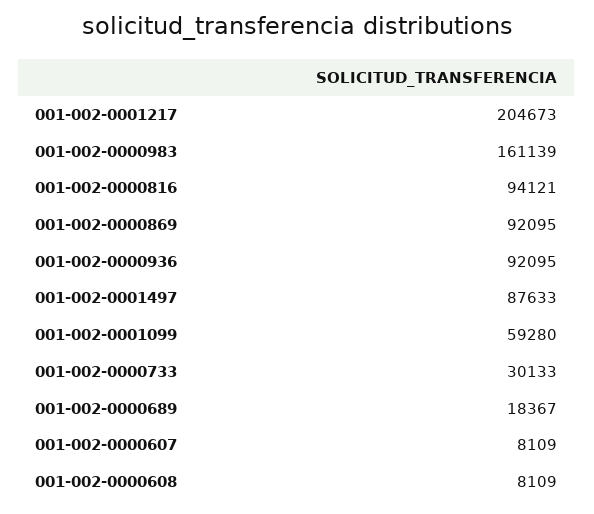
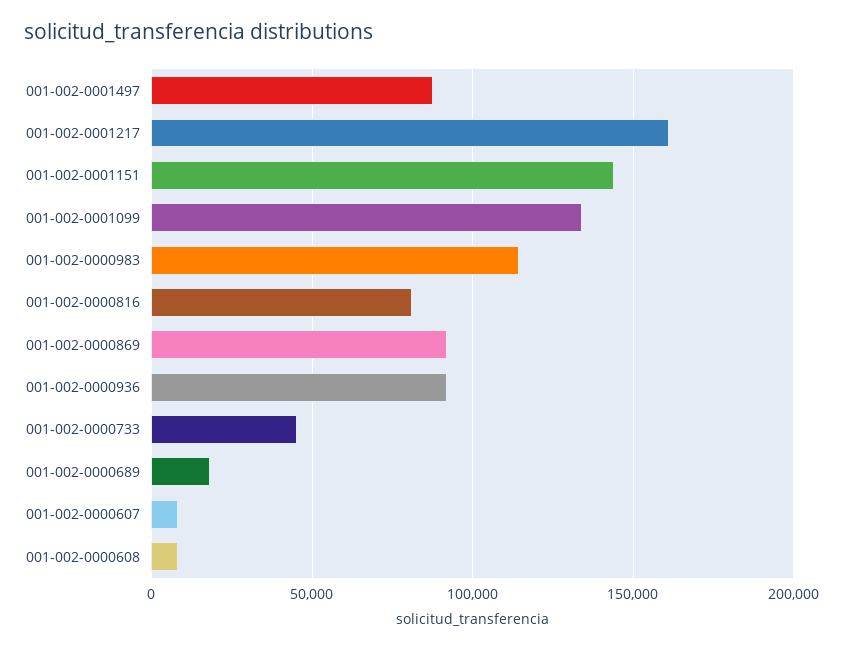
  {
-   "001-002-0001217": 204673,
+   "001-002-0001217": 160000,
-   "001-002-0000983": 161139,
+   "001-002-0000983": 115000,
-   "001-002-0000816": 94121,
+   "001-002-0000816": 80000,
    "001-002-0000869": 92095,
    "001-002-0000936": 92095,
    "001-002-0001497": 87633,
-   "001-002-0001099": 59280,
+   "001-002-0001099": 135000,
-   "001-002-0000733": 30133,
+   "001-002-0000733": 45000,
    "001-002-0000689": 18367,
    "001-002-0000607": 8109,
-   "001-002-0000608": 8109
+   "001-002-0000608": 8109,
+   "001-002-0001151": 145000
  }

